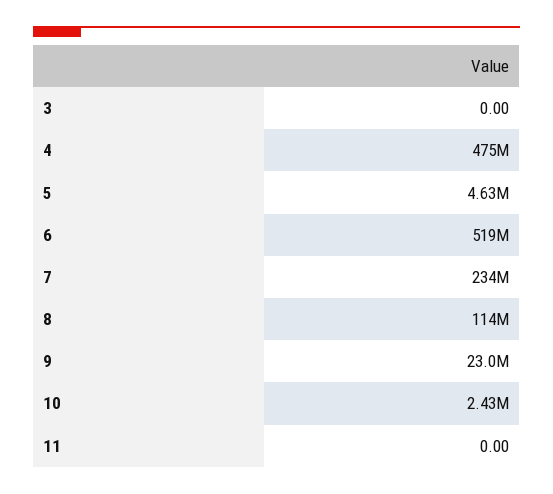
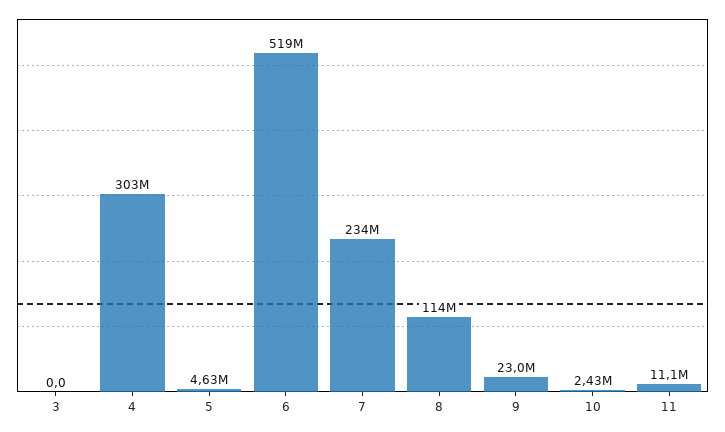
  {
    "3": 0,
-   "4": 475000000,
+   "4": 303000000,
    "5": 4630000,
    "6": 519000000,
    "7": 234000000,
    "8": 114000000,
    "9": 23000000,
    "10": 2430000,
-   "11": 0
+   "11": 11100000
  }

